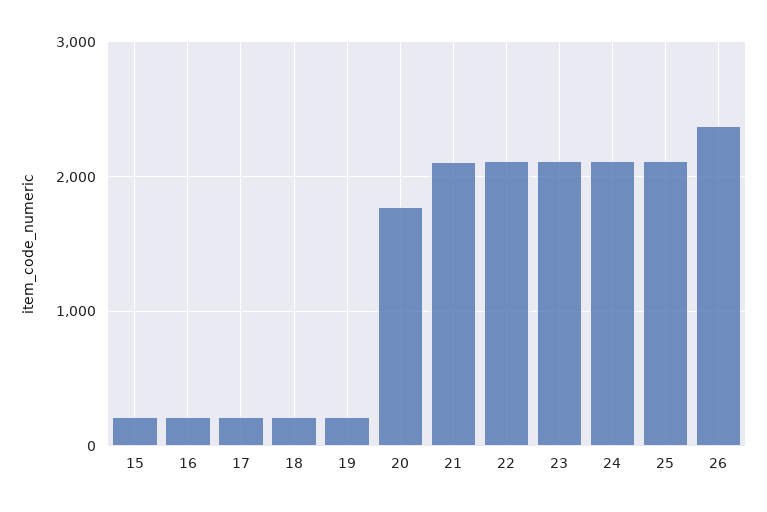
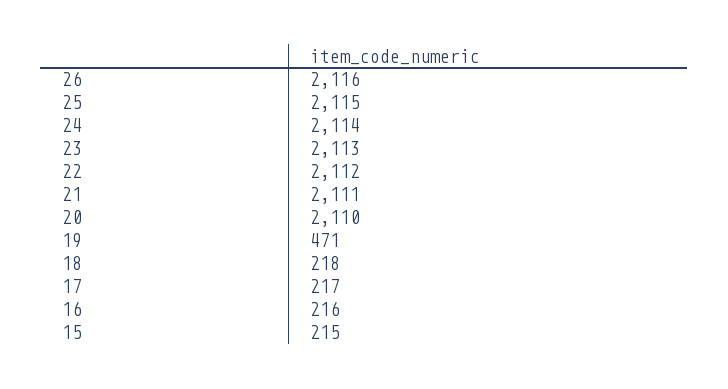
  {
    "15": 215,
    "16": 216,
    "17": 217,
    "18": 218,
-   "19": 200,
+   "19": 471,
-   "20": 1800,
+   "20": 2110,
    "21": 2111,
    "22": 2112,
    "23": 2113,
    "24": 2114,
    "25": 2115,
-   "26": 2400
+   "26": 2116
  }

